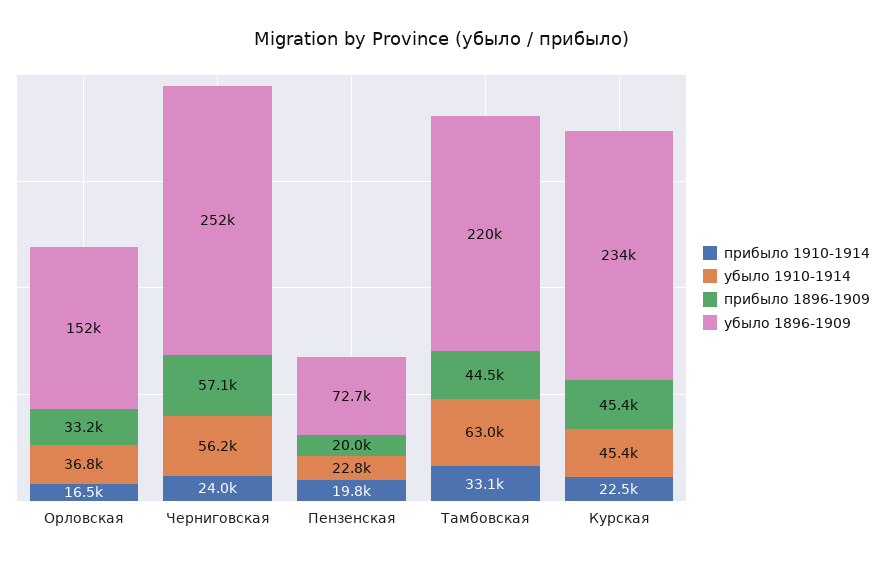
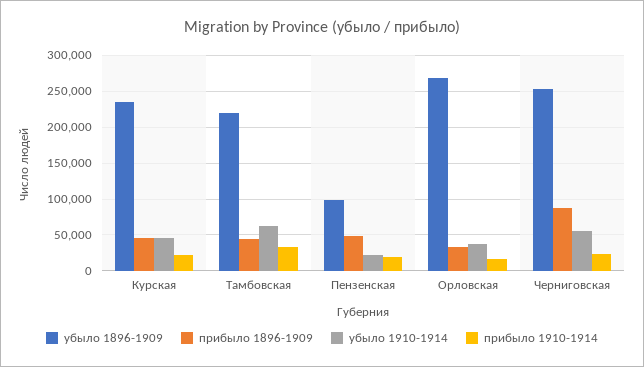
  {
    "прибыло 1910-1914": {
      "Орловская": 16500,
      "Черниговская": 24000,
      "Пензенская": 19800,
      "Тамбовская": 33100,
      "Курская": 22500
    },
    "убыло 1910-1914": {
      "Орловская": 36800,
      "Черниговская": 56200,
      "Пензенская": 22800,
      "Тамбовская": 63000,
      "Курская": 45400
    },
    "прибыло 1896-1909": {
      "Орловская": 33200,
-     "Черниговская": 57100,
+     "Черниговская": 90000,
-     "Пензенская": 20000,
+     "Пензенская": 50000,
      "Тамбовская": 44500,
      "Курская": 45400
    },
    "убыло 1896-1909": {
-     "Орловская": 152000,
+     "Орловская": 270000,
      "Черниговская": 252000,
-     "Пензенская": 72700,
+     "Пензенская": 100000,
      "Тамбовская": 220000,
      "Курская": 234000
    }
  }

